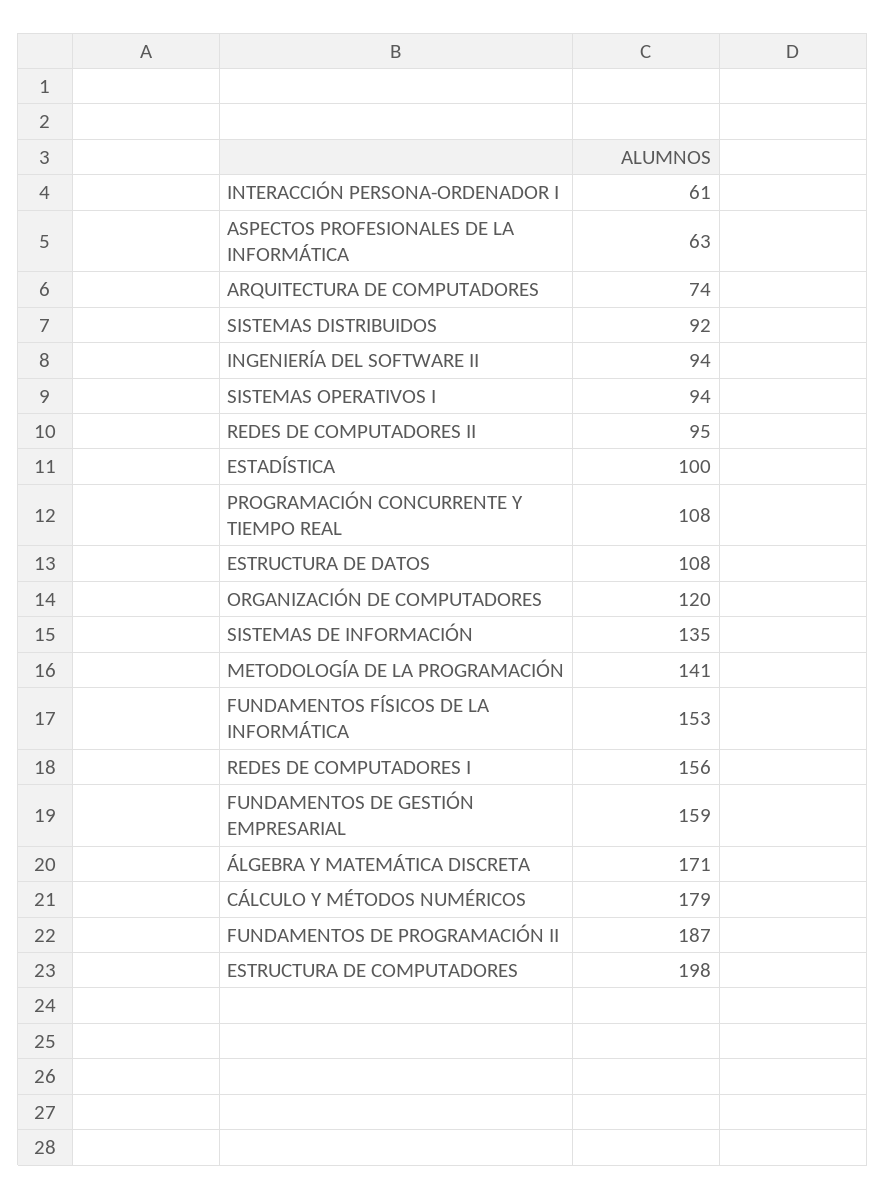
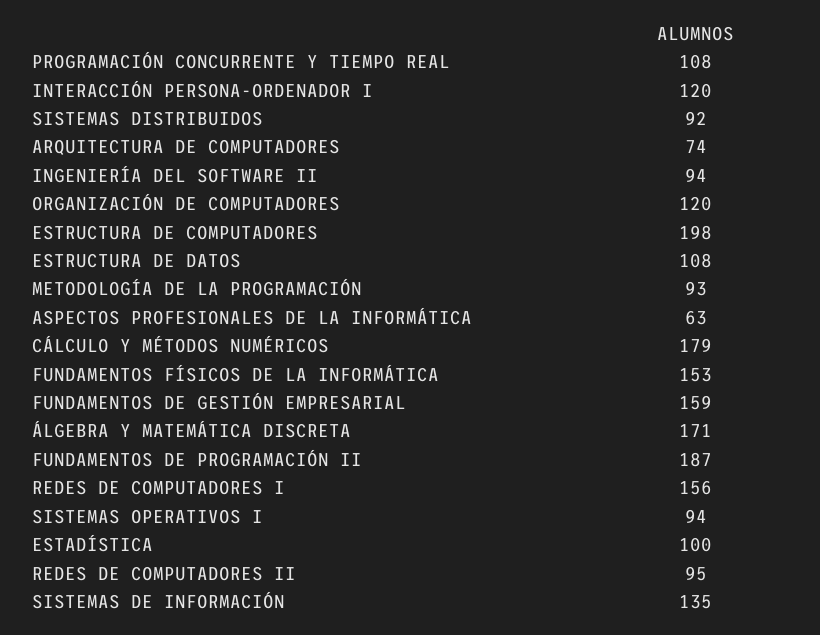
  {
-   "INTERACCIÓN PERSONA-ORDENADOR I": 61,
+   "INTERACCIÓN PERSONA-ORDENADOR I": 120,
    "ASPECTOS PROFESIONALES DE LA INFORMÁTICA": 63,
    "ARQUITECTURA DE COMPUTADORES": 74,
    "SISTEMAS DISTRIBUIDOS": 92,
    "INGENIERÍA DEL SOFTWARE II": 94,
    "SISTEMAS OPERATIVOS I": 94,
    "REDES DE COMPUTADORES II": 95,
    "ESTADÍSTICA": 100,
    "PROGRAMACIÓN CONCURRENTE Y TIEMPO REAL": 108,
    "ESTRUCTURA DE DATOS": 108,
    "ORGANIZACIÓN DE COMPUTADORES": 120,
    "SISTEMAS DE INFORMACIÓN": 135,
-   "METODOLOGÍA DE LA PROGRAMACIÓN": 141,
+   "METODOLOGÍA DE LA PROGRAMACIÓN": 93,
    "FUNDAMENTOS FÍSICOS DE LA INFORMÁTICA": 153,
    "REDES DE COMPUTADORES I": 156,
    "FUNDAMENTOS DE GESTIÓN EMPRESARIAL": 159,
    "ÁLGEBRA Y MATEMÁTICA DISCRETA": 171,
    "CÁLCULO Y MÉTODOS NUMÉRICOS": 179,
    "FUNDAMENTOS DE PROGRAMACIÓN II": 187,
    "ESTRUCTURA DE COMPUTADORES": 198
  }

